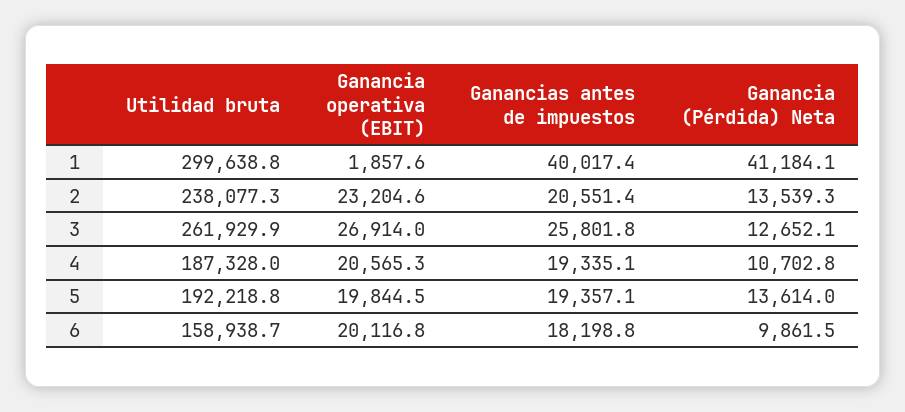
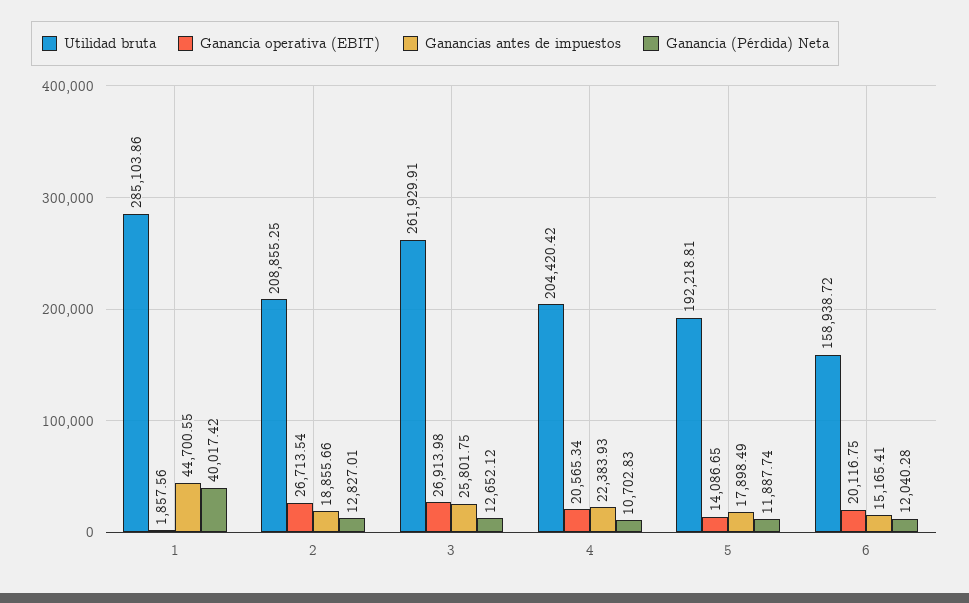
  {
    "Utilidad bruta": {
-     "1": 299638.8,
+     "1": 285103.86,
-     "2": 238077.3,
+     "2": 208855.25,
      "3": 261929.91,
-     "4": 187328,
+     "4": 204420.42,
      "5": 192218.81,
      "6": 158938.72
    },
    "Ganancia operativa (EBIT)": {
      "1": 1857.56,
-     "2": 23204.6,
+     "2": 26713.54,
      "3": 26913.98,
      "4": 20565.34,
-     "5": 19844.5,
+     "5": 14086.65,
      "6": 20116.75
    },
    "Ganancias antes de impuestos": {
-     "1": 40017.4,
+     "1": 44700.55,
-     "2": 20551.4,
+     "2": 18855.66,
      "3": 25801.75,
-     "4": 19335.1,
+     "4": 22383.93,
-     "5": 19357.1,
+     "5": 17898.49,
-     "6": 18198.8
+     "6": 15165.41
    },
    "Ganancia (Pérdida) Neta": {
-     "1": 41184.1,
+     "1": 40017.42,
-     "2": 13539.3,
+     "2": 12827.01,
      "3": 12652.12,
      "4": 10702.83,
-     "5": 13614,
+     "5": 11887.74,
-     "6": 9861.5
+     "6": 12040.28
    }
  }

